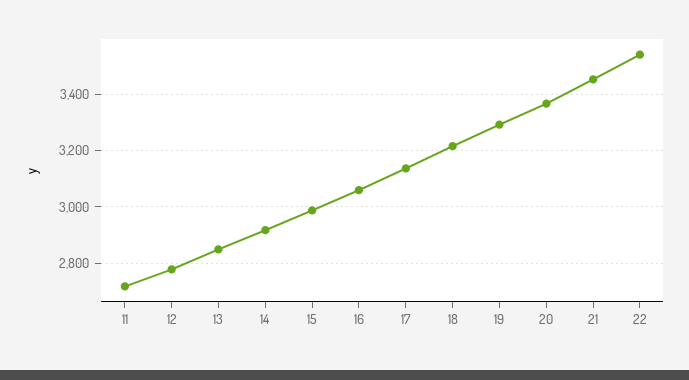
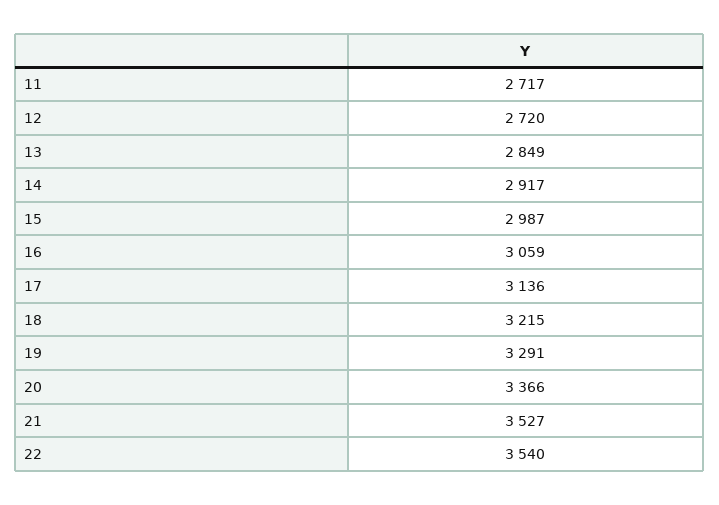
  {
    "11": 2717,
-   "12": 2775,
+   "12": 2720,
    "13": 2849,
    "14": 2917,
    "15": 2987,
    "16": 3059,
    "17": 3136,
    "18": 3215,
    "19": 3291,
    "20": 3366,
-   "21": 3450,
+   "21": 3527,
    "22": 3540
  }

